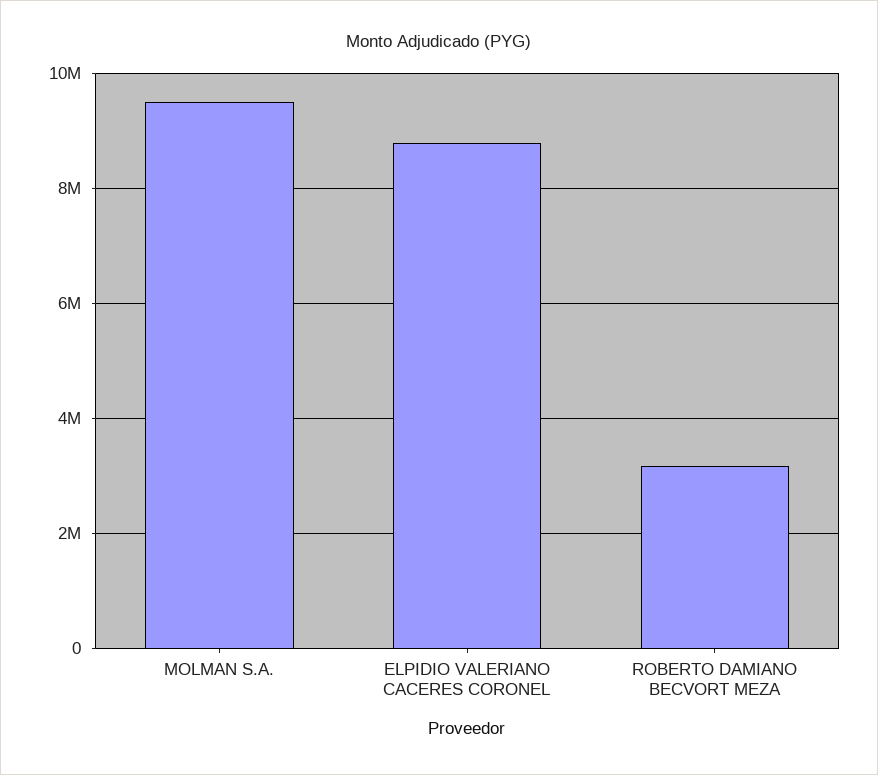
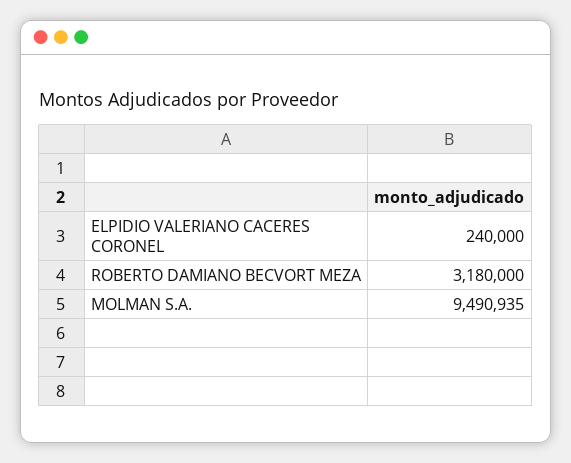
  {
    "MOLMAN S.A.": 9490935,
-   "ELPIDIO VALERIANO CACERES CORONEL": 8800000,
+   "ELPIDIO VALERIANO CACERES CORONEL": 240000,
    "ROBERTO DAMIANO BECVORT MEZA": 3180000
  }

